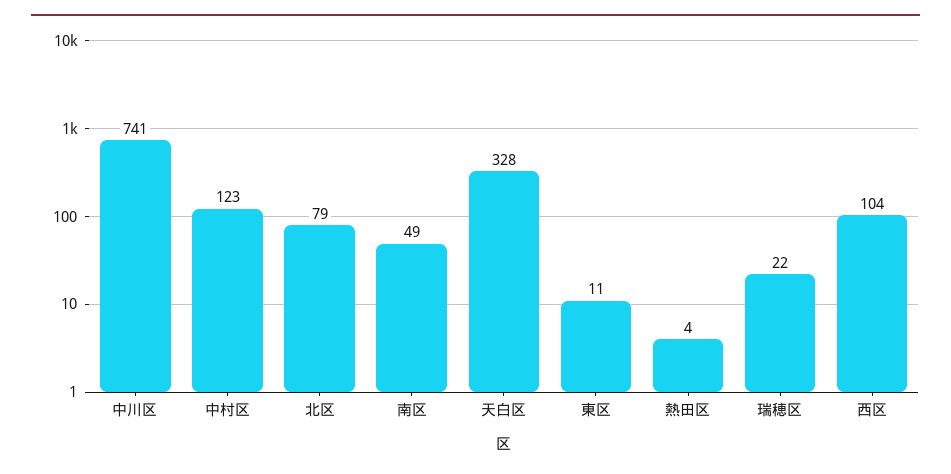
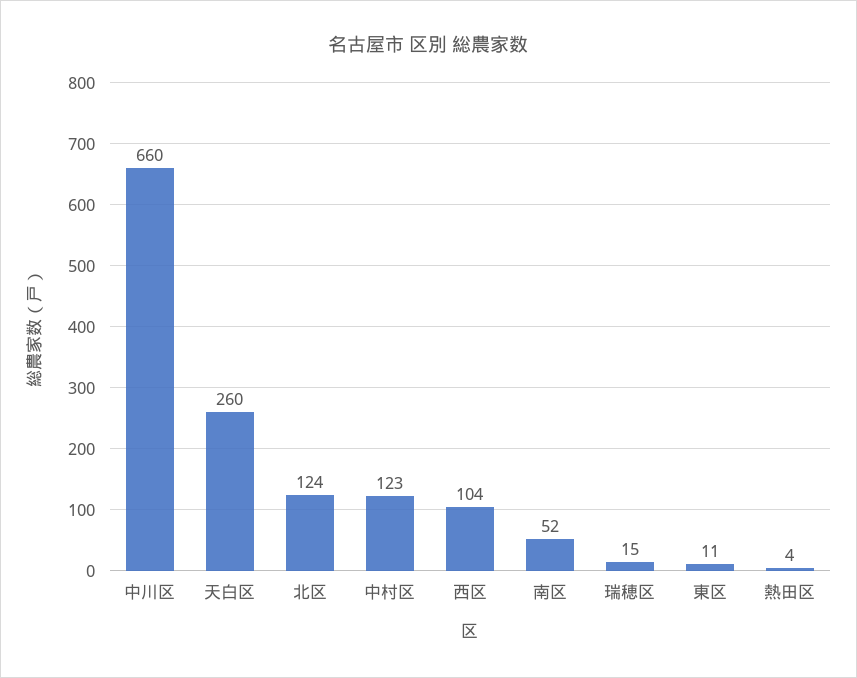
  {
-   "中川区": 741,
+   "中川区": 660,
    "中村区": 123,
-   "北区": 79,
+   "北区": 124,
-   "南区": 49,
+   "南区": 52,
-   "天白区": 328,
+   "天白区": 260,
    "東区": 11,
    "熱田区": 4,
-   "瑞穂区": 22,
+   "瑞穂区": 15,
    "西区": 104
  }

